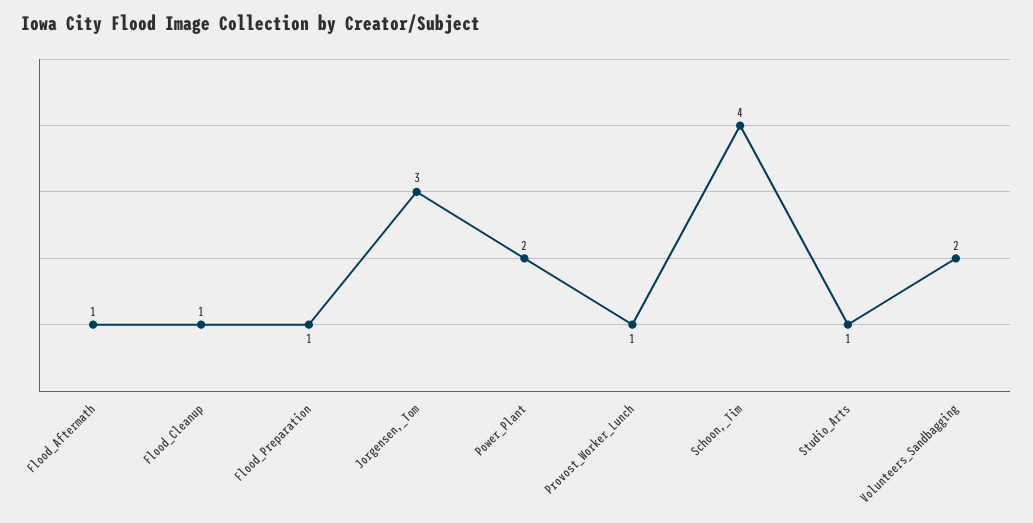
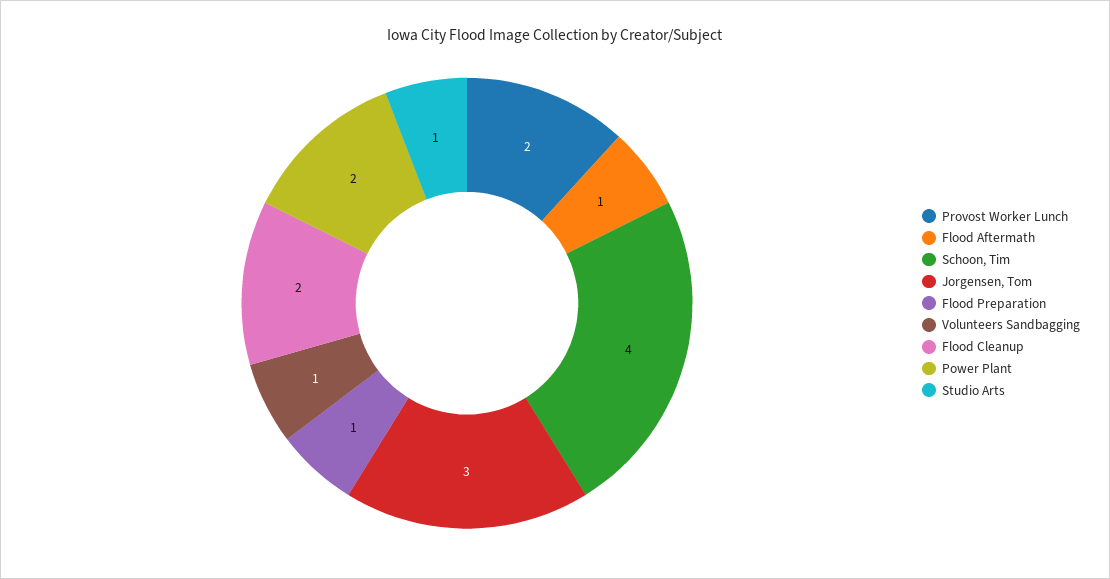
  {
    "Flood_Aftermath": 1,
-   "Flood_Cleanup": 1,
+   "Flood_Cleanup": 2,
    "Flood_Preparation": 1,
    "Jorgensen,_Tom": 3,
    "Power_Plant": 2,
-   "Provost_Worker_Lunch": 1,
+   "Provost_Worker_Lunch": 2,
    "Schoon,_Tim": 4,
    "Studio_Arts": 1,
-   "Volunteers_Sandbagging": 2
+   "Volunteers_Sandbagging": 1
  }

